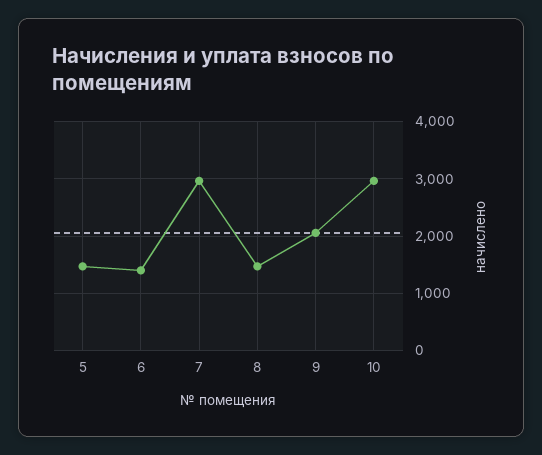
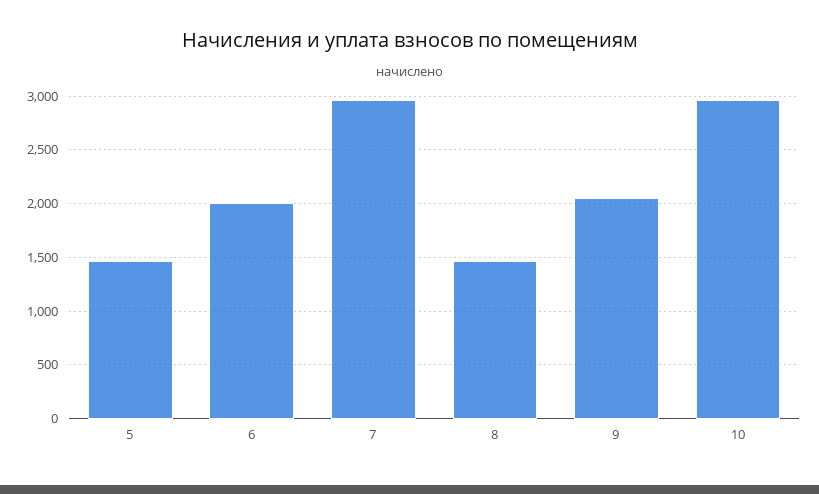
  {
    "5": 1500,
-   "6": 1400,
+   "6": 2000,
    "7": 3000,
    "8": 1500,
    "9": 2100,
    "10": 3000
  }

